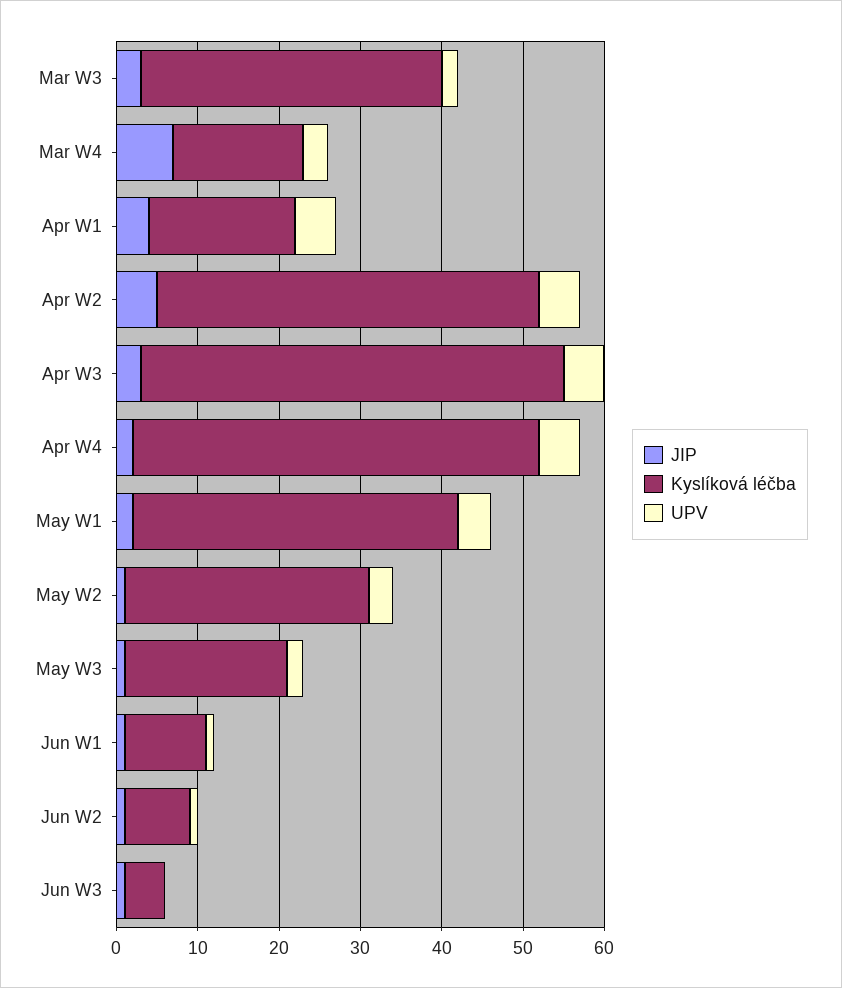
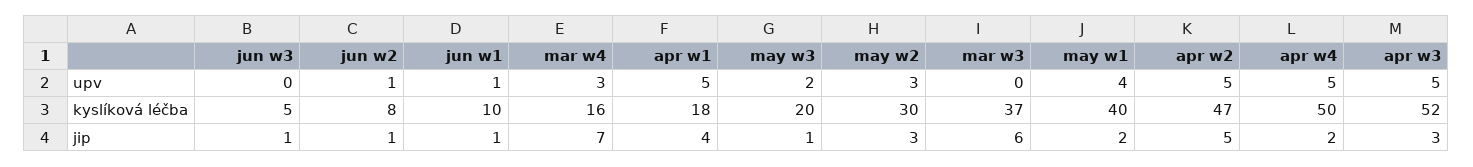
  {
    "JIP": {
-     "Mar W3": 3,
+     "Mar W3": 6,
      "Mar W4": 7,
      "Apr W1": 4,
      "Apr W2": 5,
      "Apr W3": 3,
      "Apr W4": 2,
      "May W1": 2,
-     "May W2": 1,
+     "May W2": 3,
      "May W3": 1,
      "Jun W1": 1,
      "Jun W2": 1,
      "Jun W3": 1
    },
    "Kyslíková léčba": {
      "Mar W3": 37,
      "Mar W4": 16,
      "Apr W1": 18,
      "Apr W2": 47,
      "Apr W3": 52,
      "Apr W4": 50,
      "May W1": 40,
      "May W2": 30,
      "May W3": 20,
      "Jun W1": 10,
      "Jun W2": 8,
      "Jun W3": 5
    },
    "UPV": {
-     "Mar W3": 2,
+     "Mar W3": 0,
      "Mar W4": 3,
      "Apr W1": 5,
      "Apr W2": 5,
      "Apr W3": 5,
      "Apr W4": 5,
      "May W1": 4,
      "May W2": 3,
      "May W3": 2,
      "Jun W1": 1,
      "Jun W2": 1,
      "Jun W3": 0
    }
  }

